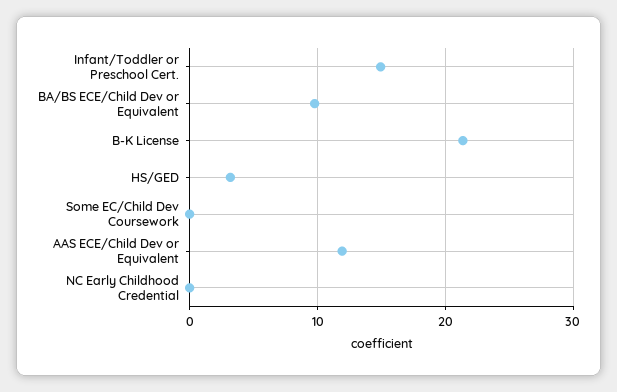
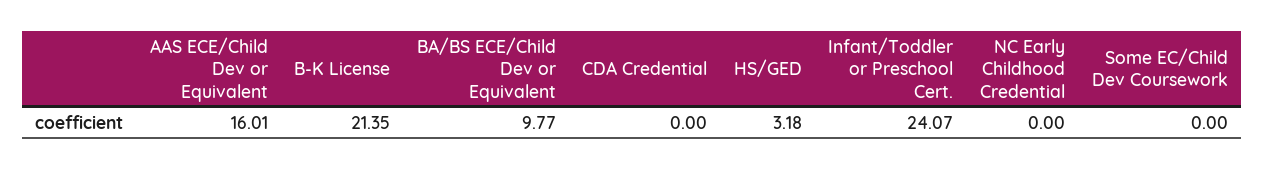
  {
-   "Infant/Toddler or Preschool Cert.": 15,
+   "Infant/Toddler or Preschool Cert.": 24.07,
    "BA/BS ECE/Child Dev or Equivalent": 9.77,
    "B-K License": 21.35,
    "HS/GED": 3.18,
    "Some EC/Child Dev Coursework": 0,
-   "AAS ECE/Child Dev or Equivalent": 12,
+   "AAS ECE/Child Dev or Equivalent": 16.01,
-   "NC Early Childhood Credential": 0
+   "NC Early Childhood Credential": 0,
+   "CDA Credential": 0
  }

